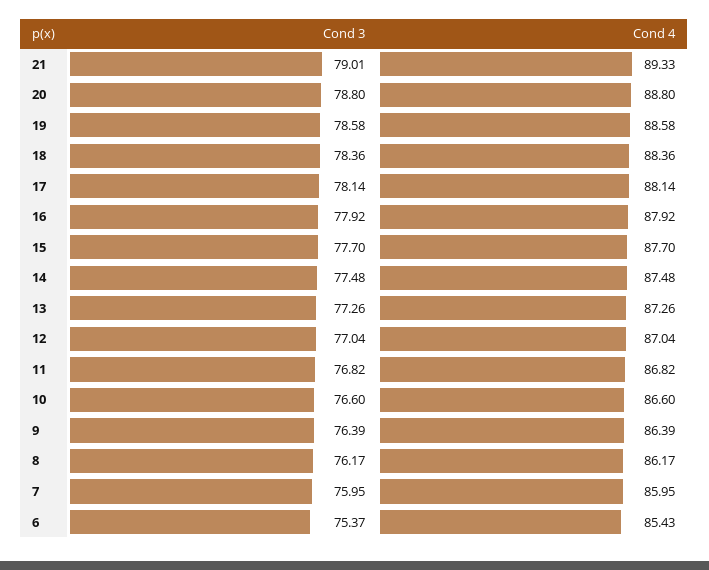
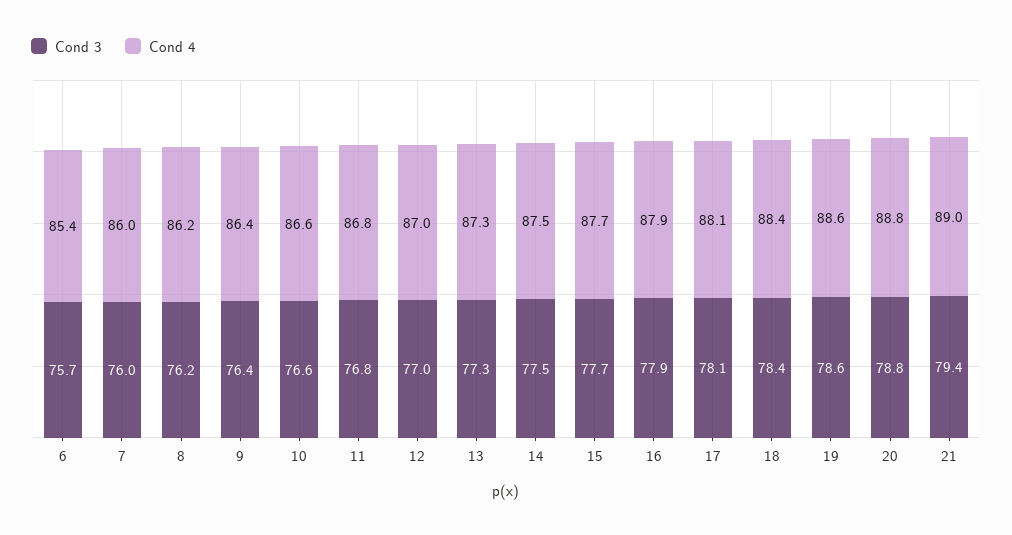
  {
    "Cond 3": {
-     "21": 79.01,
+     "21": 79.4,
      "20": 78.8,
      "19": 78.58,
      "18": 78.36,
      "17": 78.14,
      "16": 77.92,
      "15": 77.7,
      "14": 77.48,
      "13": 77.26,
      "12": 77.04,
      "11": 76.82,
      "10": 76.6,
      "9": 76.39,
      "8": 76.17,
      "7": 75.95,
-     "6": 75.37
+     "6": 75.7
    },
    "Cond 4": {
-     "21": 89.33,
+     "21": 89,
      "20": 88.8,
      "19": 88.58,
      "18": 88.36,
      "17": 88.14,
      "16": 87.92,
      "15": 87.7,
      "14": 87.48,
      "13": 87.26,
      "12": 87.04,
      "11": 86.82,
      "10": 86.6,
      "9": 86.39,
      "8": 86.17,
      "7": 85.95,
      "6": 85.43
    }
  }

